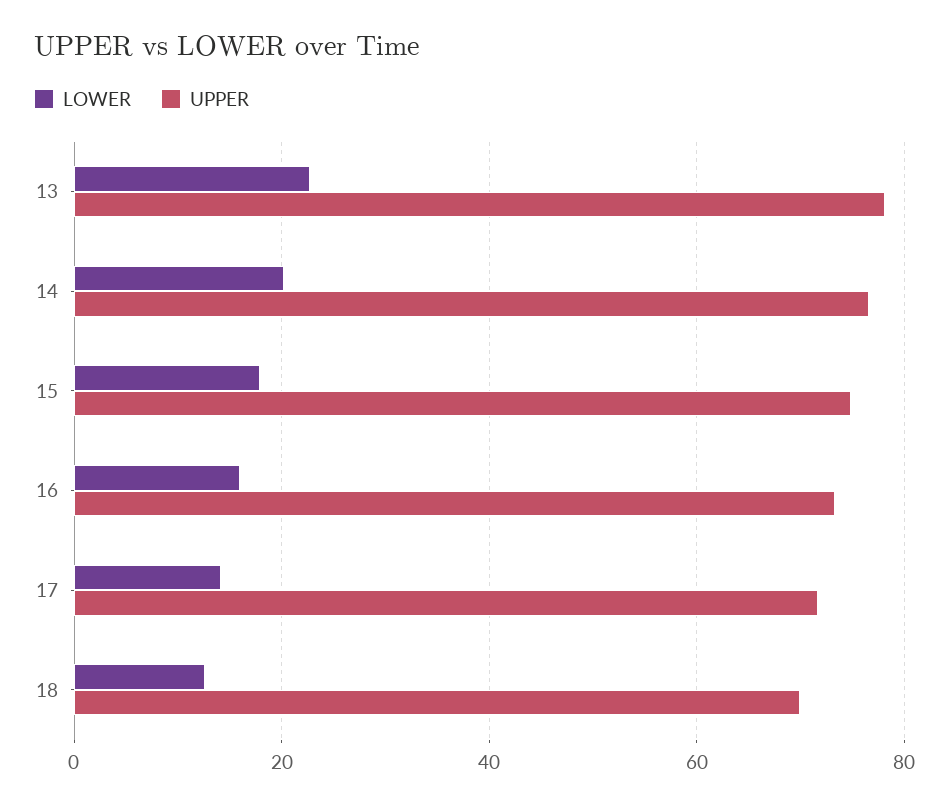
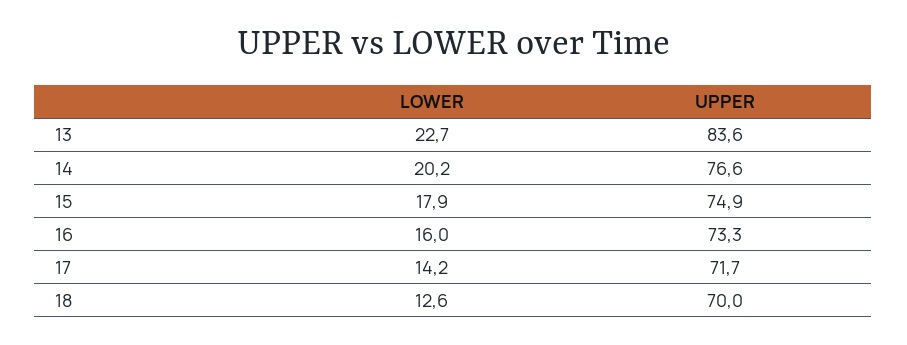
  {
    "LOWER": {
      "13": 22.7,
      "14": 20.2,
      "15": 17.9,
      "16": 16,
      "17": 14.2,
      "18": 12.6
    },
    "UPPER": {
-     "13": 78,
+     "13": 83.6,
      "14": 76.6,
      "15": 74.9,
      "16": 73.3,
      "17": 71.7,
      "18": 70
    }
  }

